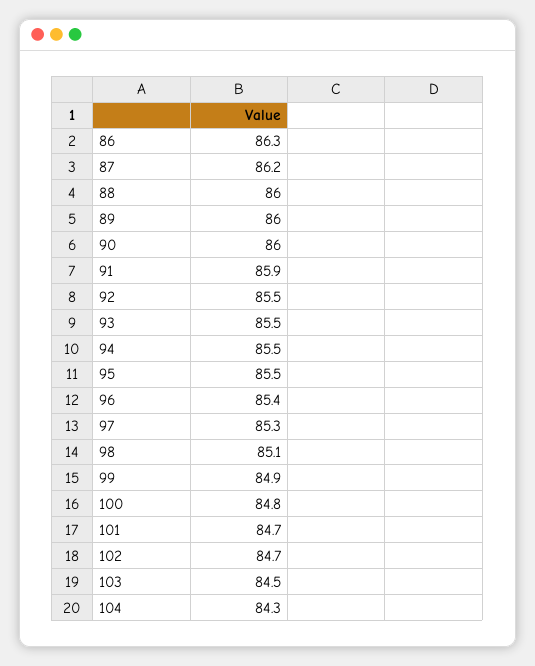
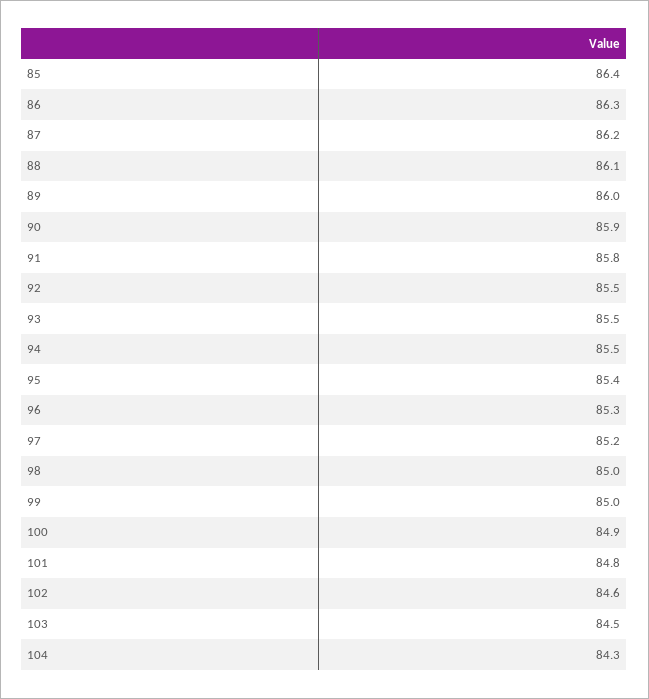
  {
    "86": 86.3,
    "87": 86.2,
-   "88": 86,
+   "88": 86.1,
    "89": 86,
-   "90": 86,
+   "90": 85.9,
-   "91": 85.9,
+   "91": 85.8,
    "92": 85.5,
    "93": 85.5,
    "94": 85.5,
-   "95": 85.5,
+   "95": 85.4,
-   "96": 85.4,
+   "96": 85.3,
-   "97": 85.3,
+   "97": 85.2,
-   "98": 85.1,
+   "98": 85,
-   "99": 84.9,
+   "99": 85,
-   "100": 84.8,
+   "100": 84.9,
-   "101": 84.7,
+   "101": 84.8,
-   "102": 84.7,
+   "102": 84.6,
    "103": 84.5,
-   "104": 84.3
+   "104": 84.3,
+   "85": 86.4
  }

